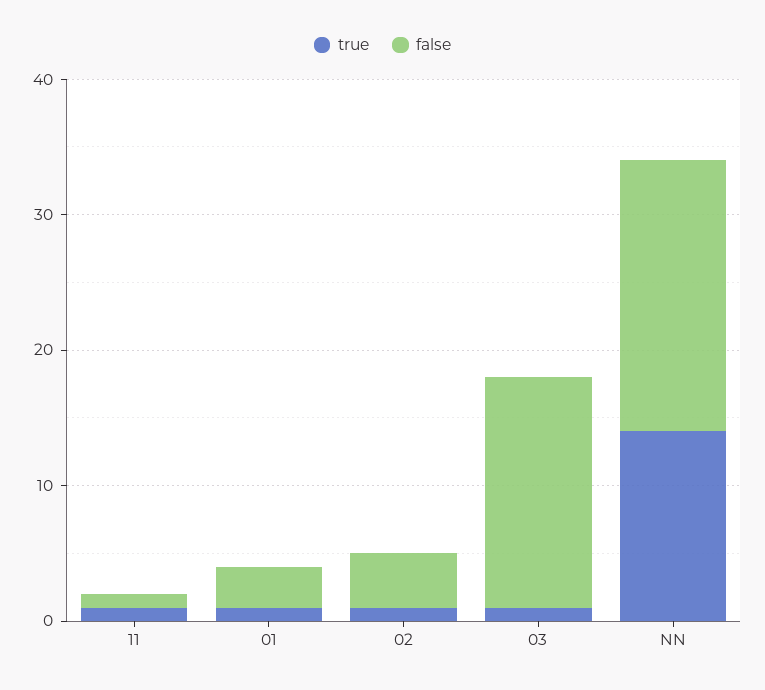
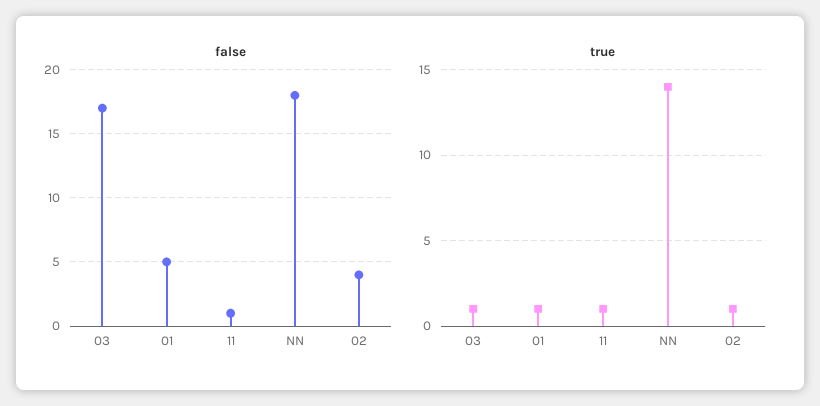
  {
    "true": {
      "11": 1,
      "01": 1,
      "02": 1,
      "03": 1,
      "NN": 14
    },
    "false": {
      "11": 1,
-     "01": 3,
+     "01": 5,
      "02": 4,
      "03": 17,
-     "NN": 20
+     "NN": 18
    }
  }

